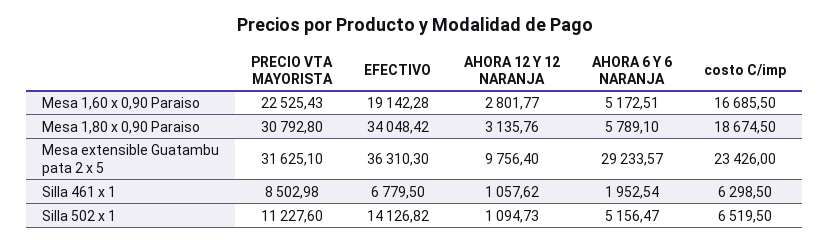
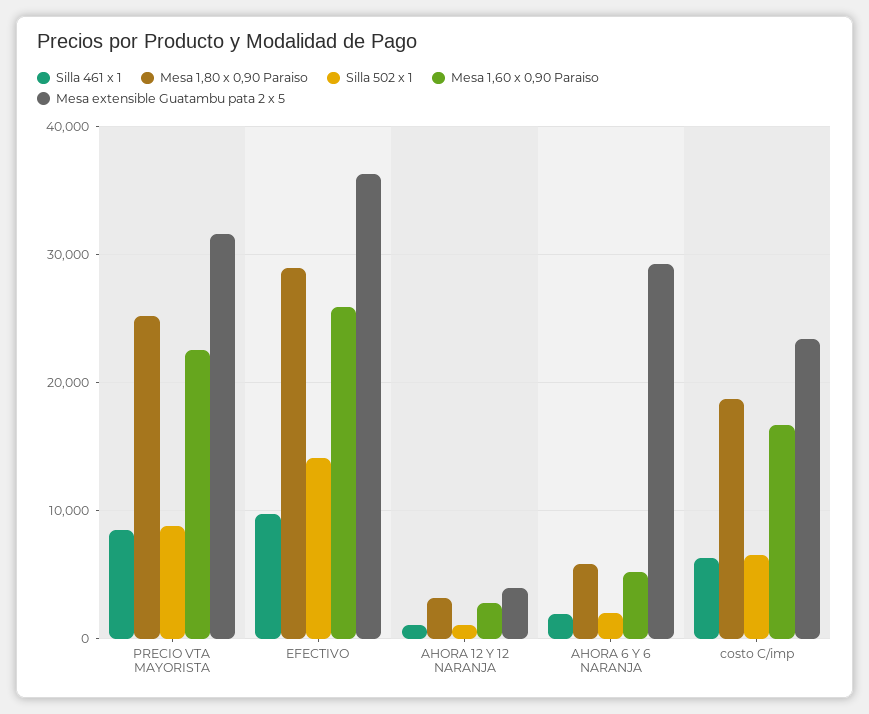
  {
    "Mesa 1,60 x 0,90 Paraiso": {
      "PRECIO VTA MAYORISTA": 22525.43,
-     "EFECTIVO": 19142.28,
+     "EFECTIVO": 26000,
      "AHORA 12 Y 12 NARANJA": 2801.77,
      "AHORA 6 Y 6 NARANJA": 5172.51,
      "costo C/imp": 16685.5
    },
    "Mesa 1,80 x 0,90 Paraiso": {
-     "PRECIO VTA MAYORISTA": 30792.8,
+     "PRECIO VTA MAYORISTA": 25000,
-     "EFECTIVO": 34048.42,
+     "EFECTIVO": 29000,
      "AHORA 12 Y 12 NARANJA": 3135.76,
      "AHORA 6 Y 6 NARANJA": 5789.1,
      "costo C/imp": 18674.5
    },
    "Mesa extensible Guatambu pata 2 x 5": {
      "PRECIO VTA MAYORISTA": 31625.1,
      "EFECTIVO": 36310.3,
-     "AHORA 12 Y 12 NARANJA": 9756.4,
+     "AHORA 12 Y 12 NARANJA": 4000,
      "AHORA 6 Y 6 NARANJA": 29233.57,
      "costo C/imp": 23426
    },
    "Silla 461 x 1": {
      "PRECIO VTA MAYORISTA": 8502.98,
-     "EFECTIVO": 6779.5,
+     "EFECTIVO": 10000,
      "AHORA 12 Y 12 NARANJA": 1057.62,
      "AHORA 6 Y 6 NARANJA": 1952.54,
      "costo C/imp": 6298.5
    },
    "Silla 502 x 1": {
-     "PRECIO VTA MAYORISTA": 11227.6,
+     "PRECIO VTA MAYORISTA": 9000,
      "EFECTIVO": 14126.82,
      "AHORA 12 Y 12 NARANJA": 1094.73,
-     "AHORA 6 Y 6 NARANJA": 5156.47,
+     "AHORA 6 Y 6 NARANJA": 2000,
      "costo C/imp": 6519.5
    }
  }

